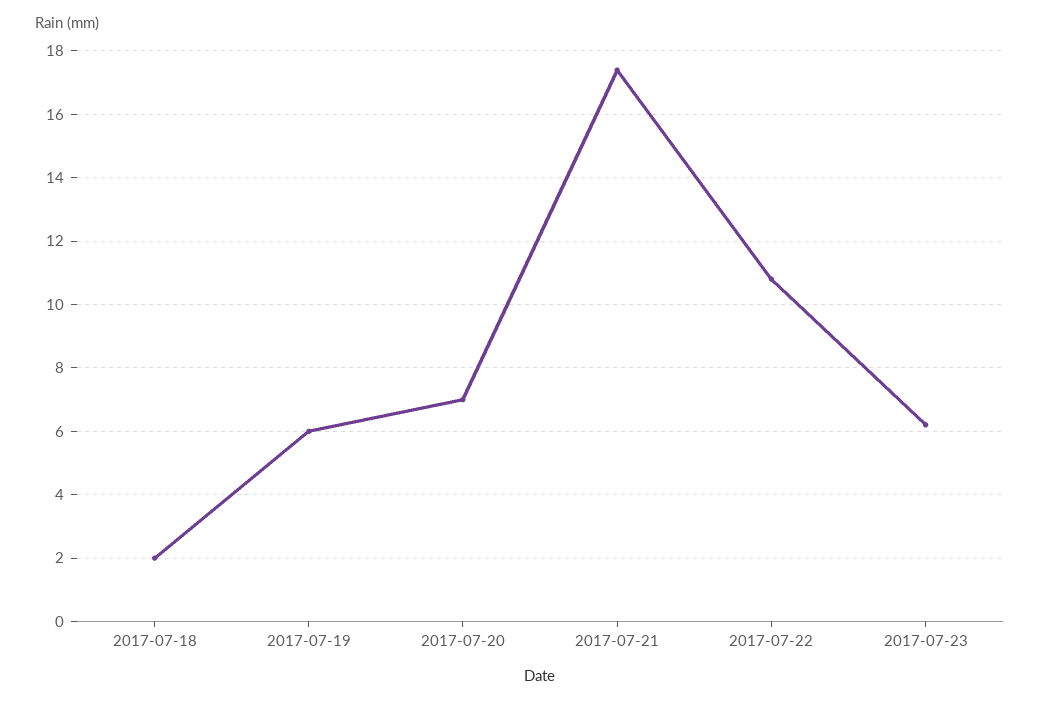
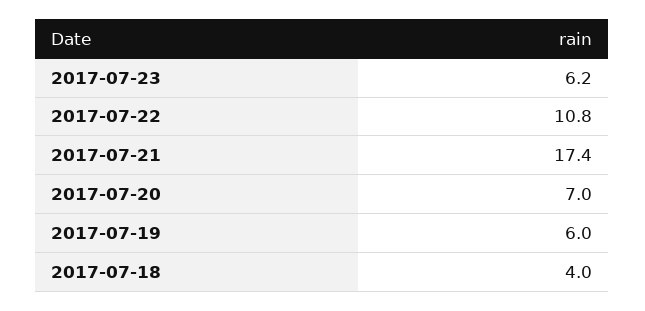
  {
-   "2017-07-18": 2,
+   "2017-07-18": 4,
    "2017-07-19": 6,
    "2017-07-20": 7,
    "2017-07-21": 17.4,
    "2017-07-22": 10.8,
    "2017-07-23": 6.2
  }

